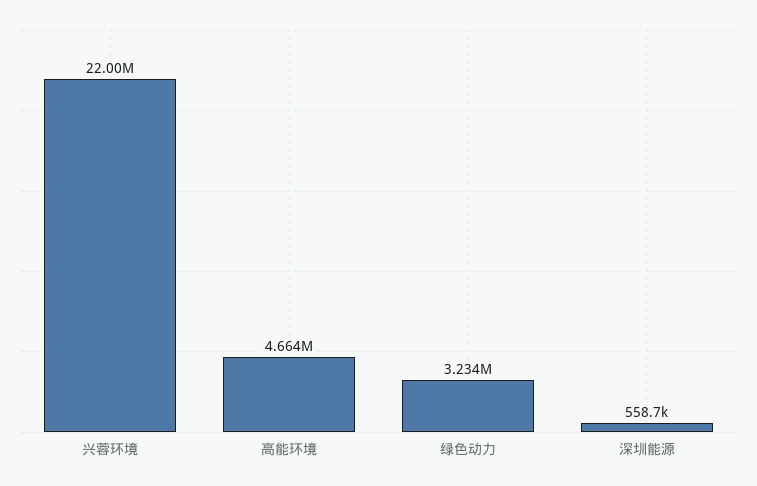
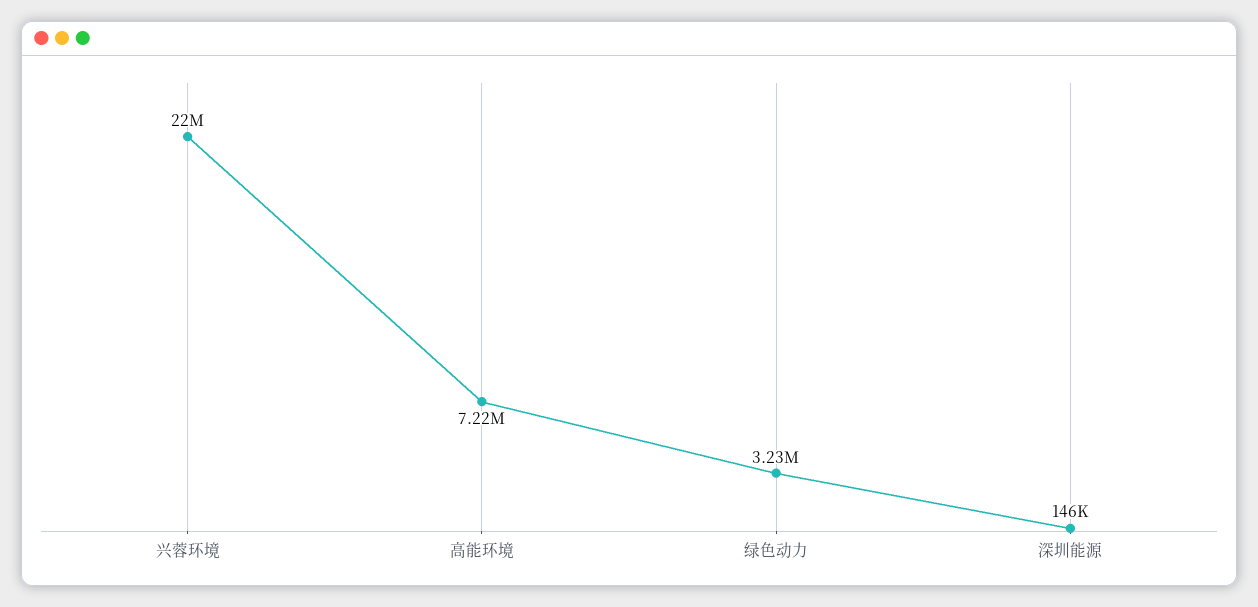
  {
    "兴蓉环境": 22000000,
-   "高能环境": 4664000,
+   "高能环境": 7220000,
    "绿色动力": 3234000,
-   "深圳能源": 558700
+   "深圳能源": 146000
  }

